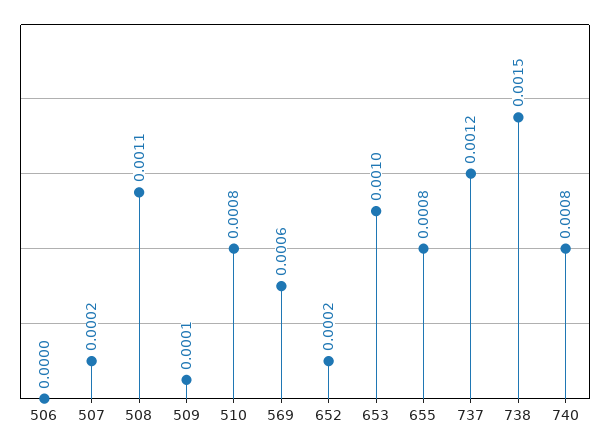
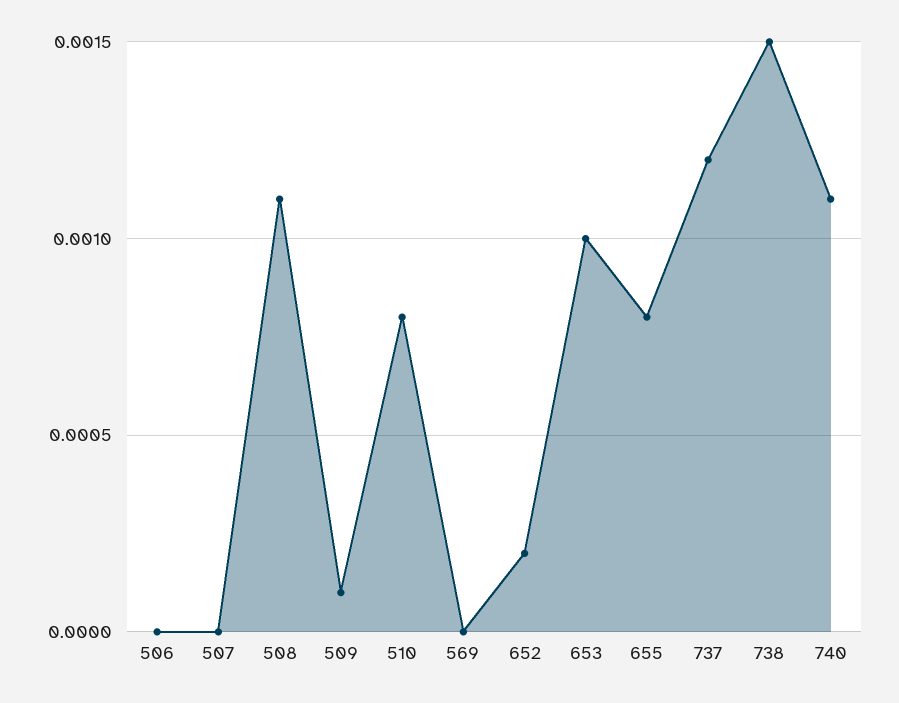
  {
    "506": 0,
-   "507": 0.0002,
+   "507": 0,
    "508": 0.0011,
    "509": 0.0001,
    "510": 0.0008,
-   "569": 0.0006,
+   "569": 0,
    "652": 0.0002,
    "653": 0.001,
    "655": 0.0008,
    "737": 0.0012,
    "738": 0.0015,
-   "740": 0.0008
+   "740": 0.0011
  }

